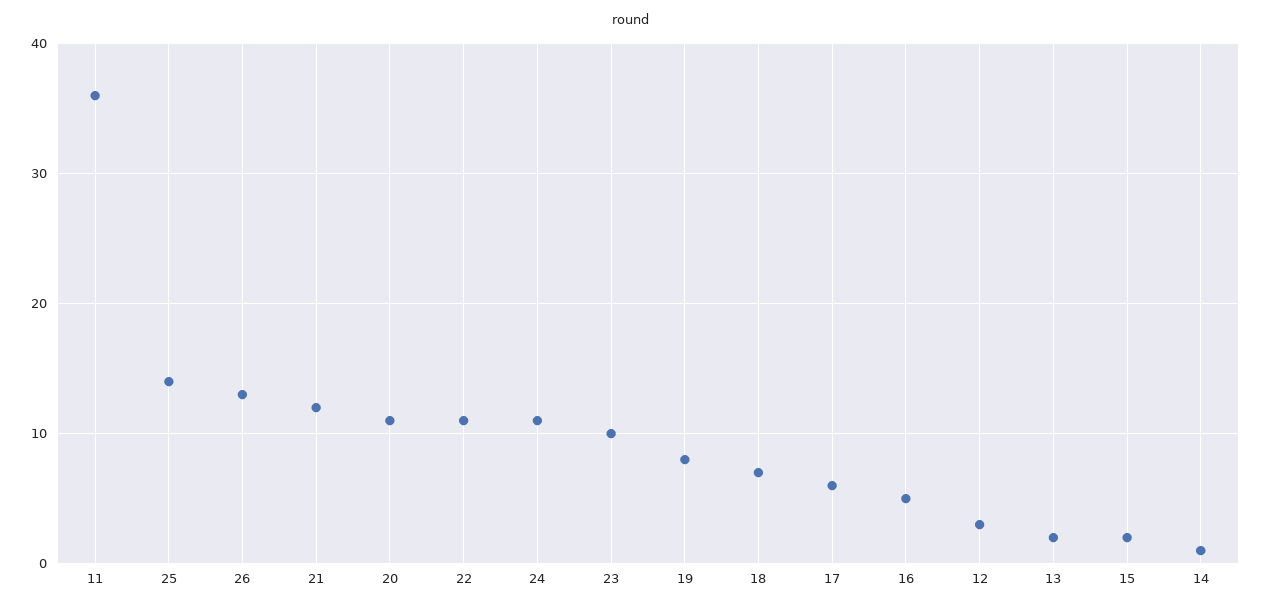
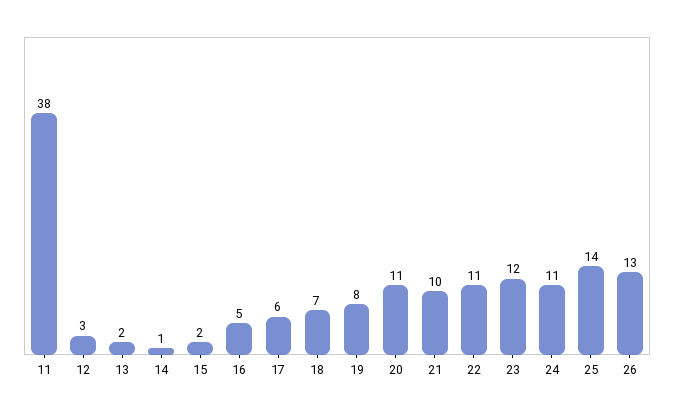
  {
-   "11": 36,
+   "11": 38,
    "25": 14,
    "26": 13,
-   "21": 12,
+   "21": 10,
    "20": 11,
    "22": 11,
    "24": 11,
-   "23": 10,
+   "23": 12,
    "19": 8,
    "18": 7,
    "17": 6,
    "16": 5,
    "12": 3,
    "13": 2,
    "15": 2,
    "14": 1
  }

